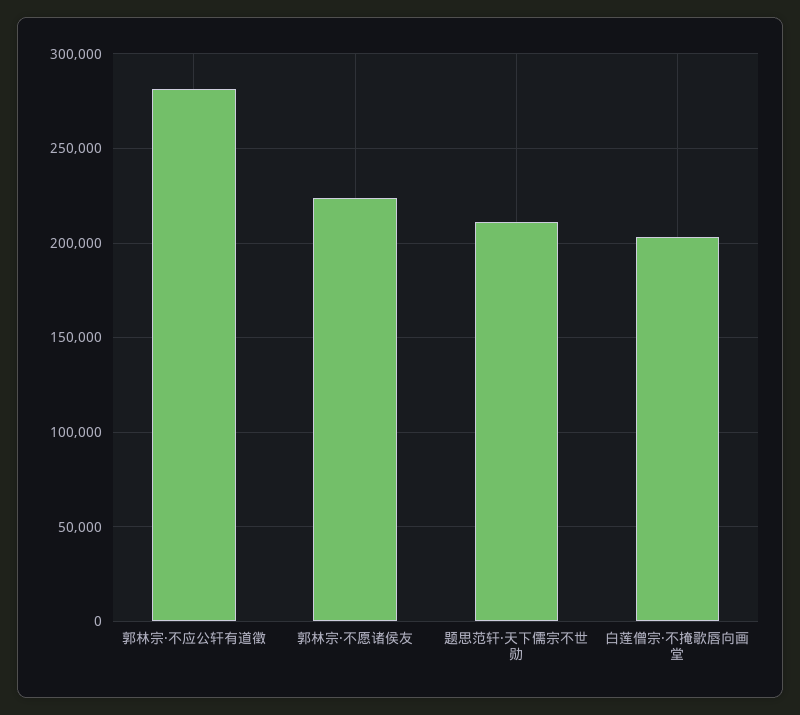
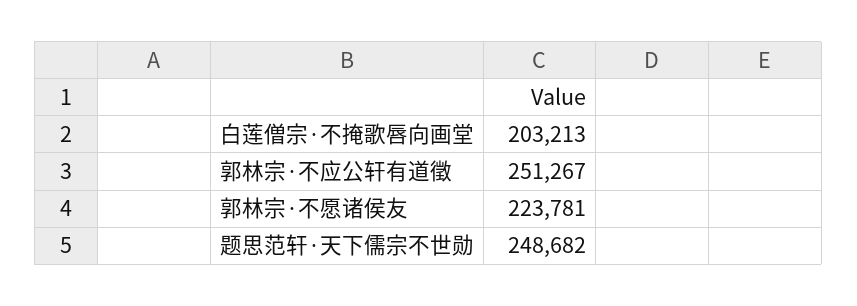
  {
-   "郭林宗·不应公轩有道徵": 280000,
+   "郭林宗·不应公轩有道徵": 251267,
    "郭林宗·不愿诸侯友": 223781,
-   "题思范轩·天下儒宗不世勋": 210000,
+   "题思范轩·天下儒宗不世勋": 248682,
    "白莲僧宗·不掩歌唇向画堂": 203213
  }

